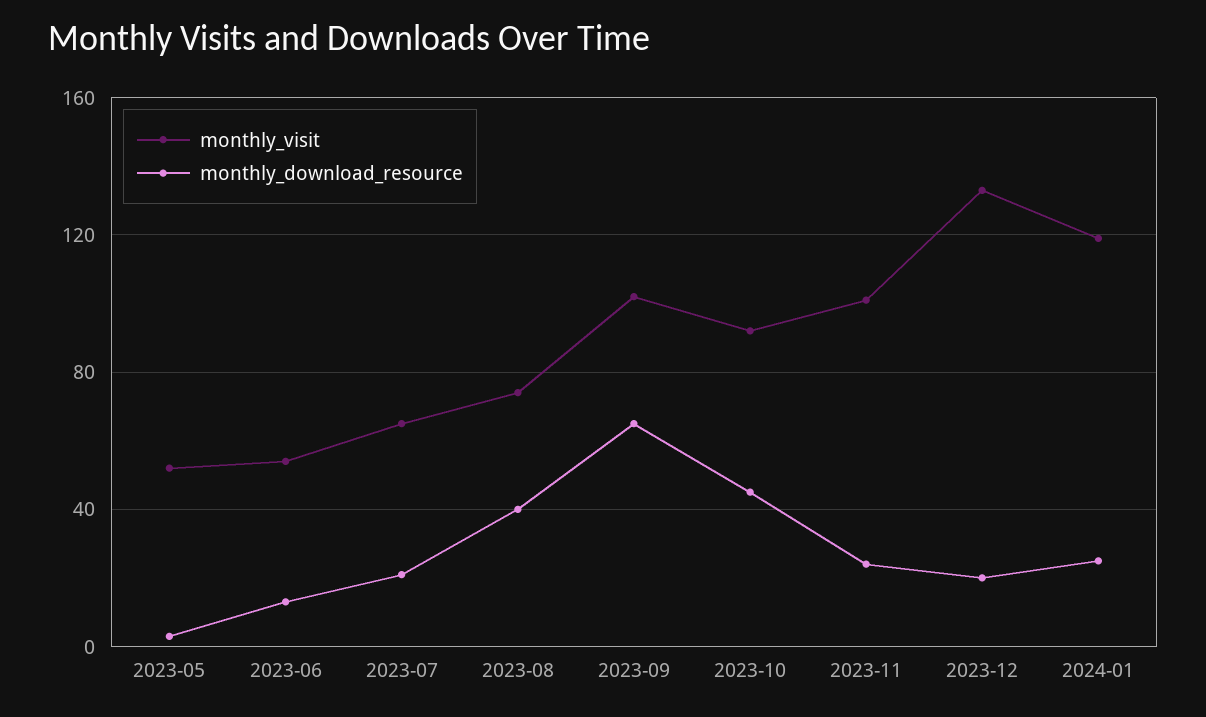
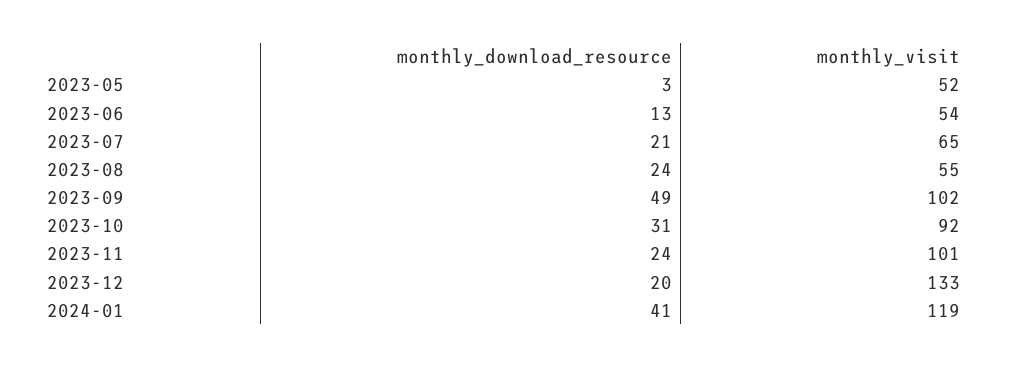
  {
    "monthly_visit": {
      "2023-05": 52,
      "2023-06": 54,
      "2023-07": 65,
-     "2023-08": 75,
+     "2023-08": 55,
      "2023-09": 102,
      "2023-10": 92,
      "2023-11": 101,
      "2023-12": 133,
      "2024-01": 119
    },
    "monthly_download_resource": {
      "2023-05": 3,
      "2023-06": 13,
      "2023-07": 21,
-     "2023-08": 40,
+     "2023-08": 24,
-     "2023-09": 65,
+     "2023-09": 49,
-     "2023-10": 45,
+     "2023-10": 31,
      "2023-11": 24,
      "2023-12": 20,
-     "2024-01": 25
+     "2024-01": 41
    }
  }

